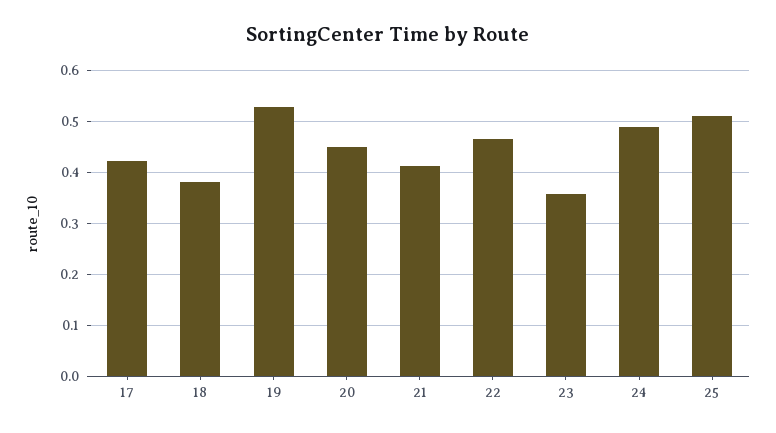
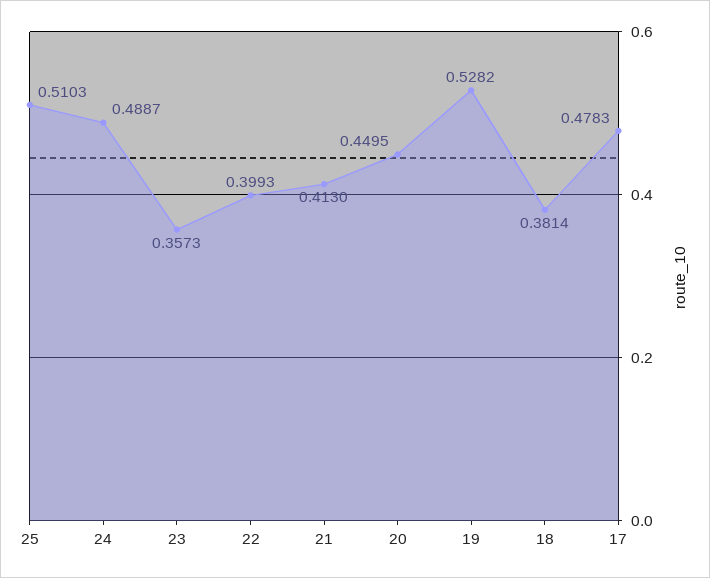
  {
-   "17": 0.42,
+   "17": 0.4783,
    "18": 0.3814,
    "19": 0.5282,
    "20": 0.4495,
    "21": 0.413,
-   "22": 0.46,
+   "22": 0.3993,
    "23": 0.3573,
    "24": 0.4887,
    "25": 0.5103
  }

